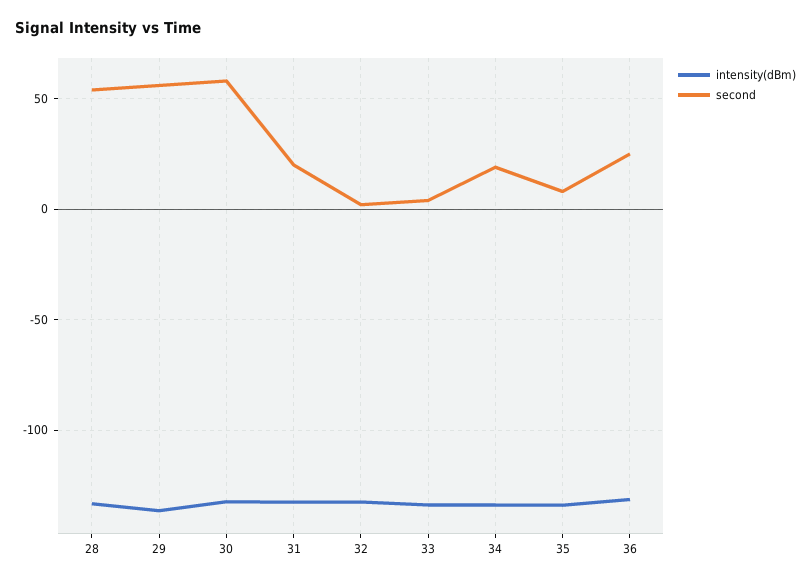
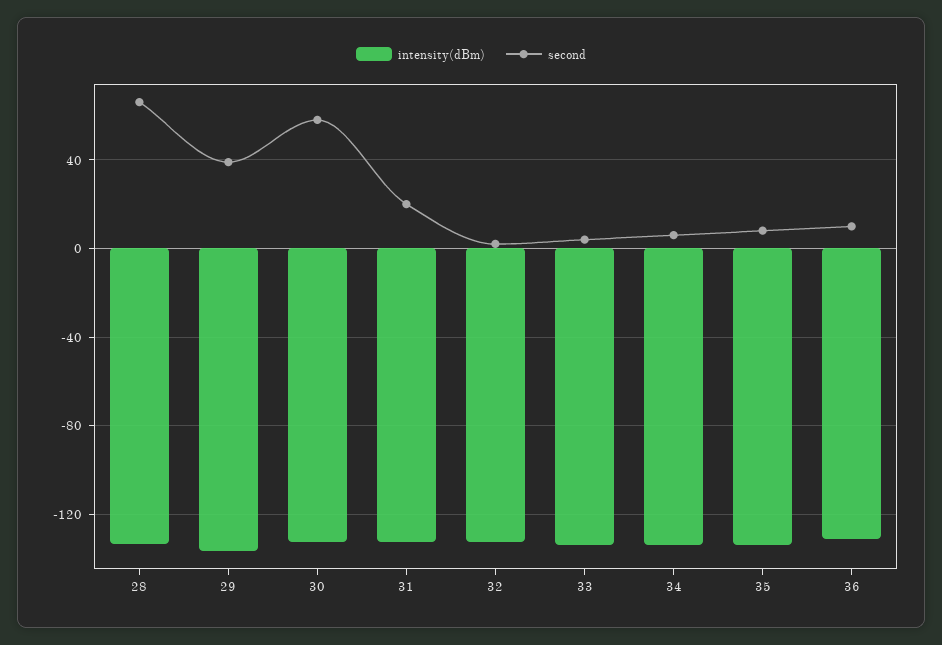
  {
    "intensity(dBm)": {
      "28": -135,
      "29": -135,
      "30": -130,
      "31": -135,
      "32": -135,
      "33": -135,
      "34": -135,
      "35": -135,
      "36": -130
    },
    "second": {
-     "28": 55,
+     "28": 65,
-     "29": 55,
+     "29": 40,
      "30": 60,
      "31": 20,
      "32": 0,
      "33": 5,
-     "34": 20,
+     "34": 5,
      "35": 10,
-     "36": 25
+     "36": 10
    }
  }

